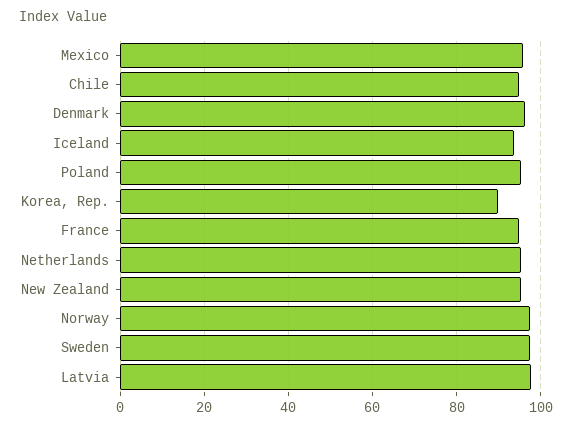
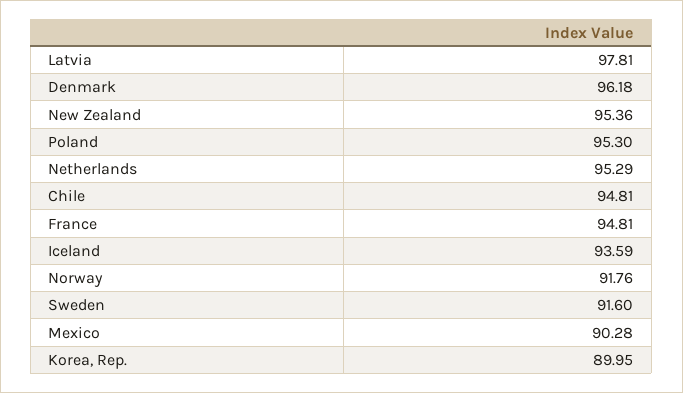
  {
-   "Mexico": 96,
+   "Mexico": 90.28,
    "Chile": 94.81,
    "Denmark": 96.18,
    "Iceland": 93.59,
    "Poland": 95.3,
    "Korea, Rep.": 89.95,
    "France": 94.81,
    "Netherlands": 95.29,
    "New Zealand": 95.36,
-   "Norway": 98,
+   "Norway": 91.76,
-   "Sweden": 98,
+   "Sweden": 91.6,
    "Latvia": 97.81
  }

